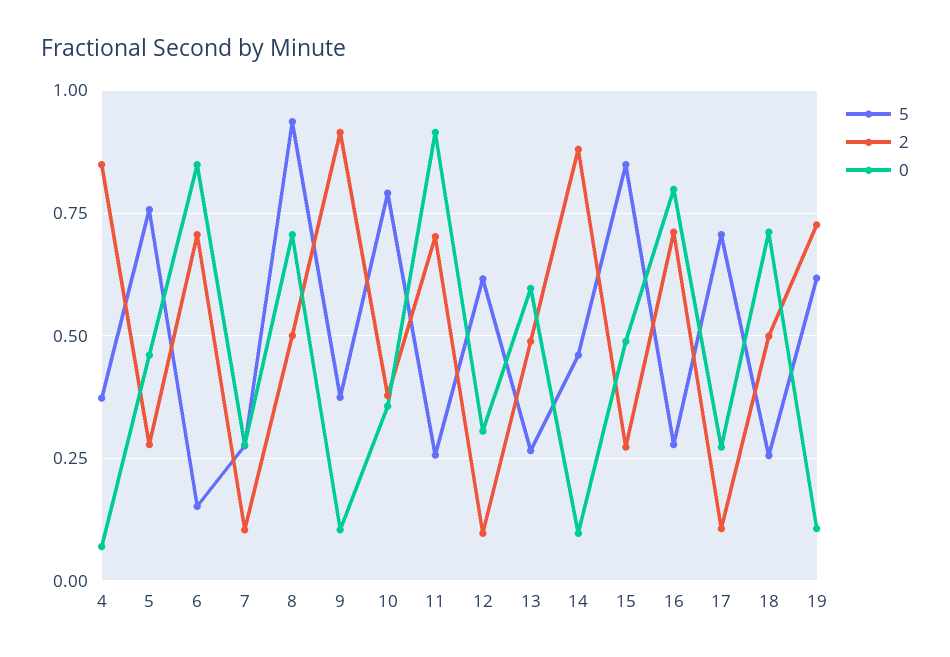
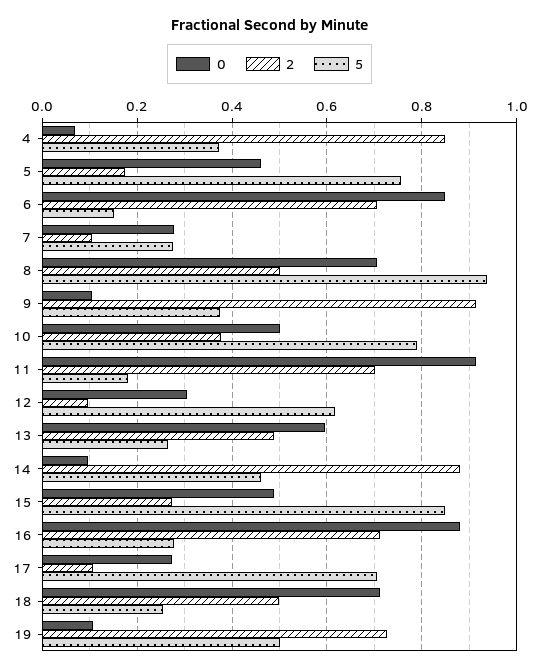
  {
    "5": {
      "4": 0.38,
      "5": 0.76,
      "6": 0.16,
      "7": 0.28,
      "8": 0.94,
      "9": 0.38,
      "10": 0.8,
-     "11": 0.25,
+     "11": 0.18,
      "12": 0.62,
      "13": 0.26,
      "14": 0.46,
      "15": 0.84,
      "16": 0.28,
      "17": 0.7,
      "18": 0.26,
-     "19": 0.625
+     "19": 0.5
    },
    "2": {
      "4": 0.84,
-     "5": 0.275,
+     "5": 0.18,
      "6": 0.7,
      "7": 0.1,
      "8": 0.5,
      "9": 0.92,
      "10": 0.38,
      "11": 0.7,
      "12": 0.1,
      "13": 0.48,
      "14": 0.88,
      "15": 0.28,
      "16": 0.72,
      "17": 0.1,
      "18": 0.5,
      "19": 0.72
    },
    "0": {
      "4": 0.06,
      "5": 0.46,
      "6": 0.84,
      "7": 0.28,
      "8": 0.7,
      "9": 0.1,
-     "10": 0.35,
+     "10": 0.5,
      "11": 0.92,
      "12": 0.3,
      "13": 0.6,
      "14": 0.1,
      "15": 0.48,
-     "16": 0.8,
+     "16": 0.88,
      "17": 0.28,
      "18": 0.72,
      "19": 0.1
    }
  }

